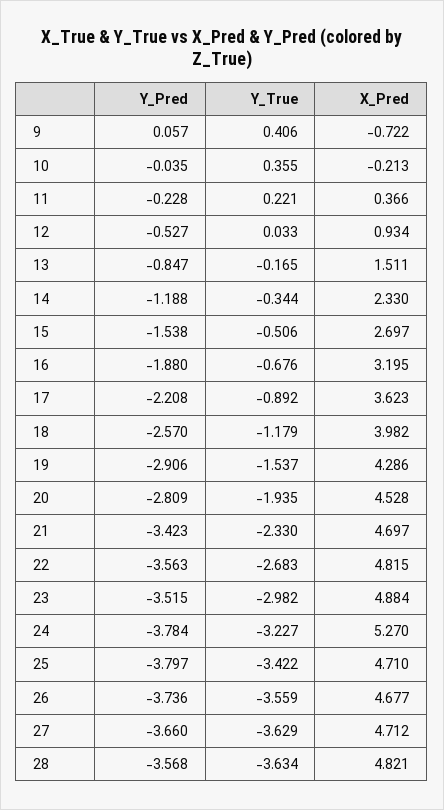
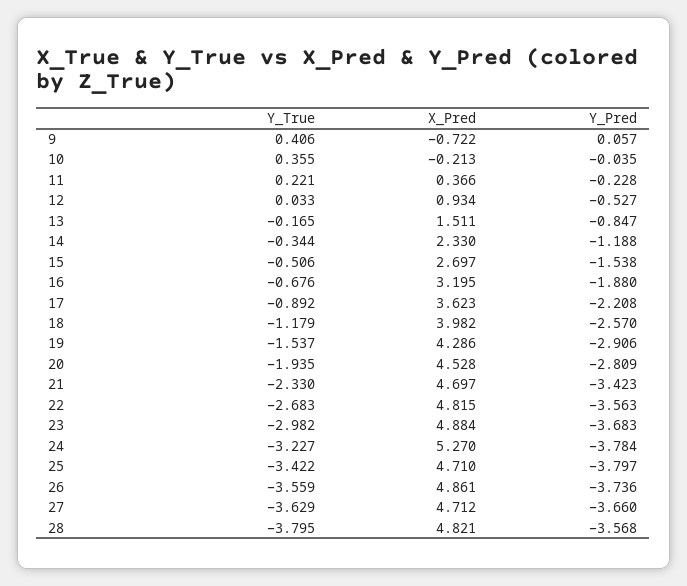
  {
    "Y_Pred": {
      "9": 0.057,
      "10": -0.035,
      "11": -0.228,
      "12": -0.527,
      "13": -0.847,
      "14": -1.188,
      "15": -1.538,
      "16": -1.88,
      "17": -2.208,
      "18": -2.57,
      "19": -2.906,
      "20": -2.809,
      "21": -3.423,
      "22": -3.563,
-     "23": -3.515,
+     "23": -3.683,
      "24": -3.784,
      "25": -3.797,
      "26": -3.736,
      "27": -3.66,
      "28": -3.568
    },
    "Y_True": {
      "9": 0.406,
      "10": 0.355,
      "11": 0.221,
      "12": 0.033,
      "13": -0.165,
      "14": -0.344,
      "15": -0.506,
      "16": -0.676,
      "17": -0.892,
      "18": -1.179,
      "19": -1.537,
      "20": -1.935,
      "21": -2.33,
      "22": -2.683,
      "23": -2.982,
      "24": -3.227,
      "25": -3.422,
      "26": -3.559,
      "27": -3.629,
-     "28": -3.634
+     "28": -3.795
    },
    "X_Pred": {
      "9": -0.722,
      "10": -0.213,
      "11": 0.366,
      "12": 0.934,
      "13": 1.511,
      "14": 2.33,
      "15": 2.697,
      "16": 3.195,
      "17": 3.623,
      "18": 3.982,
      "19": 4.286,
      "20": 4.528,
      "21": 4.697,
      "22": 4.815,
      "23": 4.884,
      "24": 5.27,
      "25": 4.71,
-     "26": 4.677,
+     "26": 4.861,
      "27": 4.712,
      "28": 4.821
    }
  }

